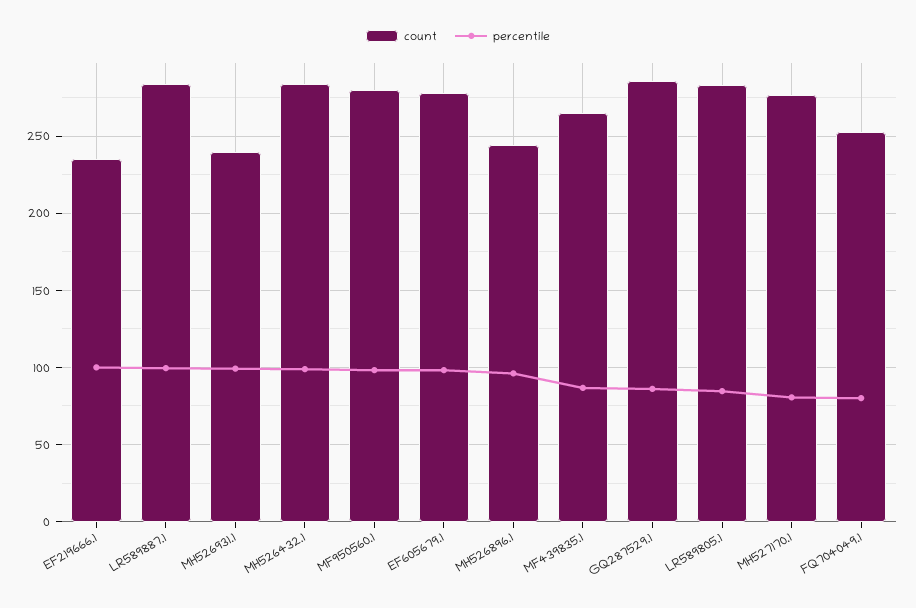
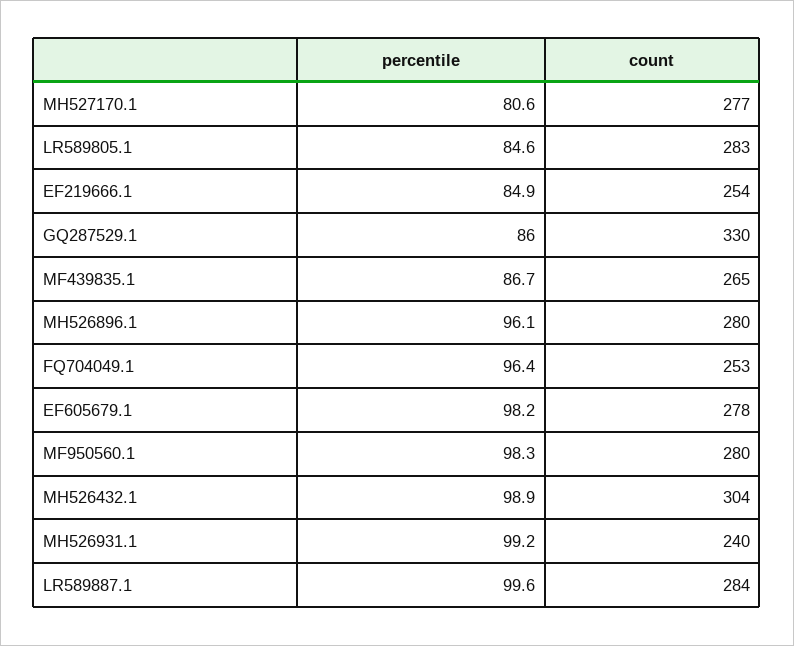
  {
    "count": {
-     "EF219666.1": 235,
+     "EF219666.1": 254,
      "LR589887.1": 284,
      "MH526931.1": 240,
-     "MH526432.1": 285,
+     "MH526432.1": 304,
      "MF950560.1": 280,
      "EF605679.1": 278,
-     "MH526896.1": 245,
+     "MH526896.1": 280,
      "MF439835.1": 265,
-     "GQ287529.1": 285,
+     "GQ287529.1": 330,
      "LR589805.1": 283,
      "MH527170.1": 277,
      "FQ704049.1": 253
    },
    "percentile": {
-     "EF219666.1": 100,
+     "EF219666.1": 84.9,
      "LR589887.1": 99.6,
      "MH526931.1": 99.2,
      "MH526432.1": 98.9,
      "MF950560.1": 98.3,
      "EF605679.1": 98.2,
      "MH526896.1": 96.1,
      "MF439835.1": 86.7,
      "GQ287529.1": 86,
      "LR589805.1": 84.6,
      "MH527170.1": 80.6,
-     "FQ704049.1": 80
+     "FQ704049.1": 96.4
    }
  }

